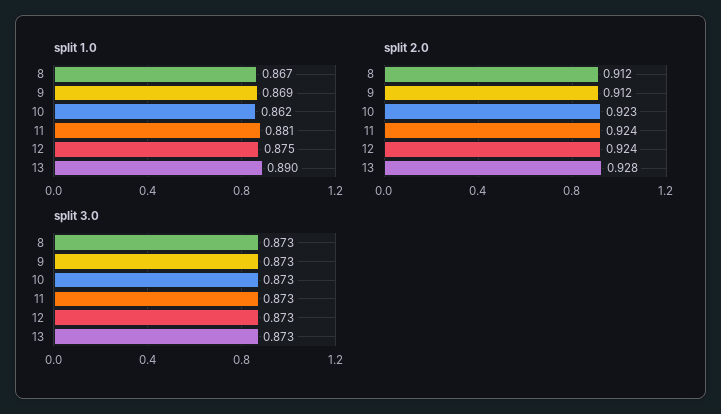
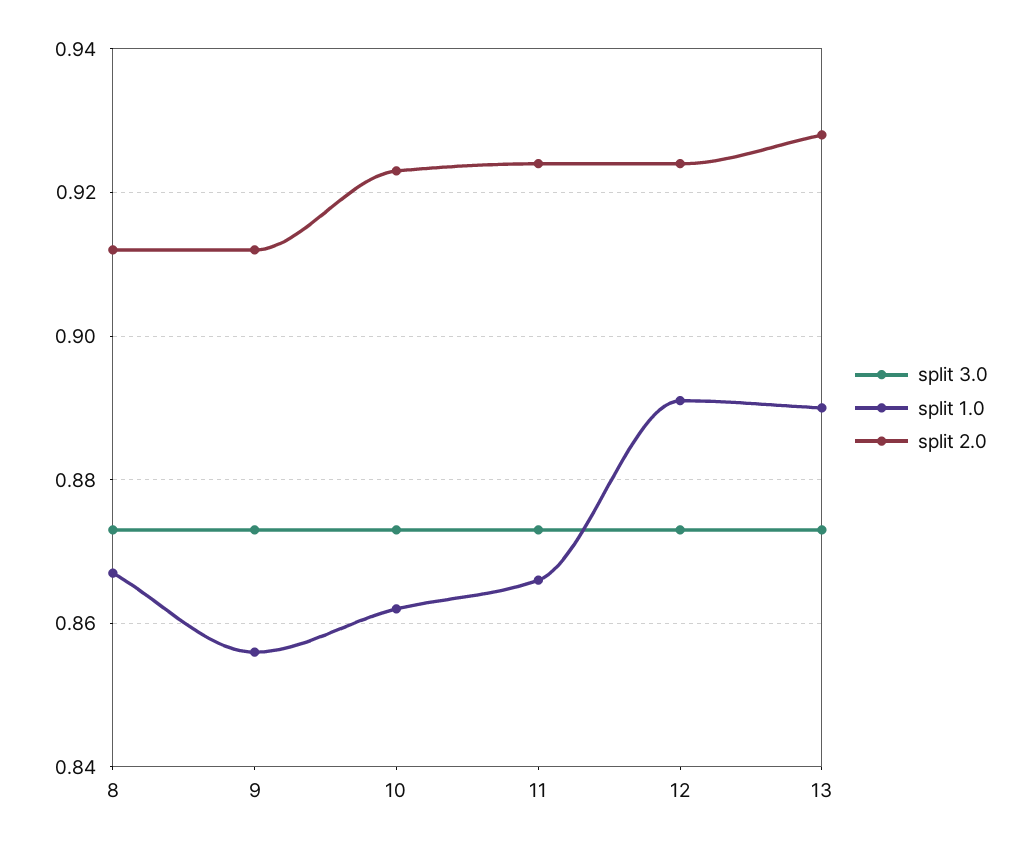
  {
    "split 1.0": {
      "8": 0.867,
-     "9": 0.869,
+     "9": 0.855,
      "10": 0.862,
-     "11": 0.881,
+     "11": 0.865,
-     "12": 0.875,
+     "12": 0.89,
      "13": 0.89
    },
    "split 2.0": {
      "8": 0.912,
      "9": 0.912,
      "10": 0.923,
      "11": 0.924,
      "12": 0.924,
      "13": 0.928
    },
    "split 3.0": {
      "8": 0.873,
      "9": 0.873,
      "10": 0.873,
      "11": 0.873,
      "12": 0.873,
      "13": 0.873
    }
  }

